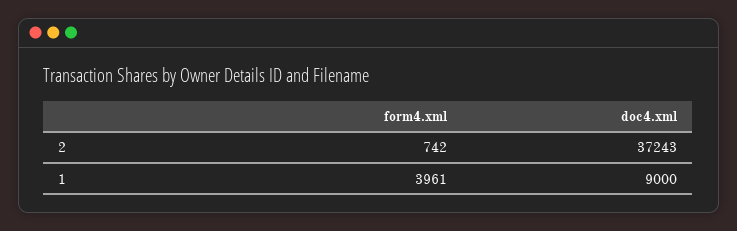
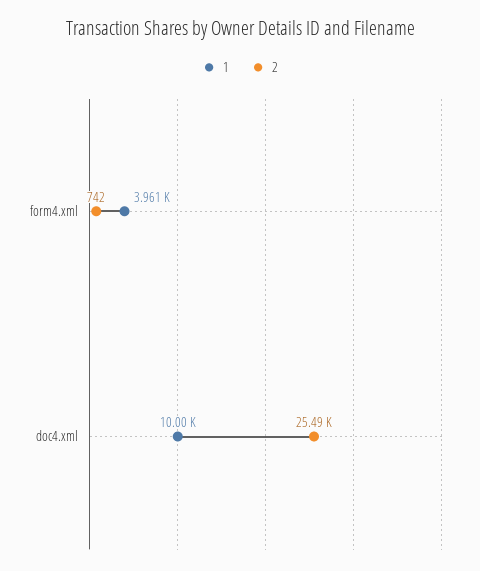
  {
    "2": {
      "form4.xml": 742,
-     "doc4.xml": 37243
+     "doc4.xml": 25490
    },
    "1": {
      "form4.xml": 3961,
-     "doc4.xml": 9000
+     "doc4.xml": 10000
    }
  }

